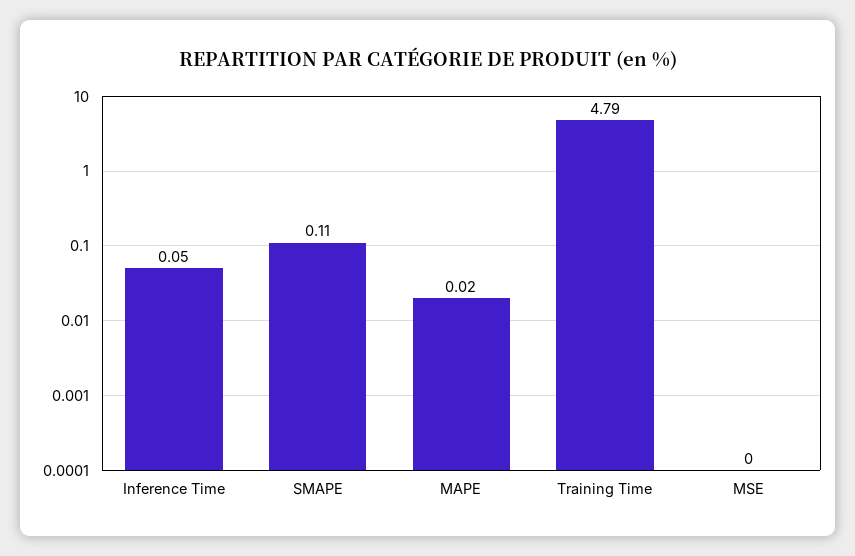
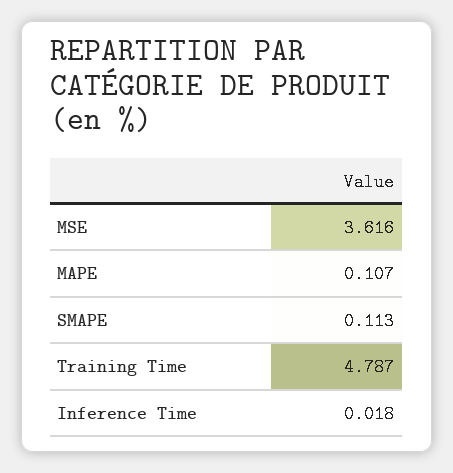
  {
-   "Inference Time": 0.05,
+   "Inference Time": 0.018,
    "SMAPE": 0.113,
-   "MAPE": 0.02,
+   "MAPE": 0.107,
    "Training Time": 4.787,
-   "MSE": 0
+   "MSE": 3.616
  }

